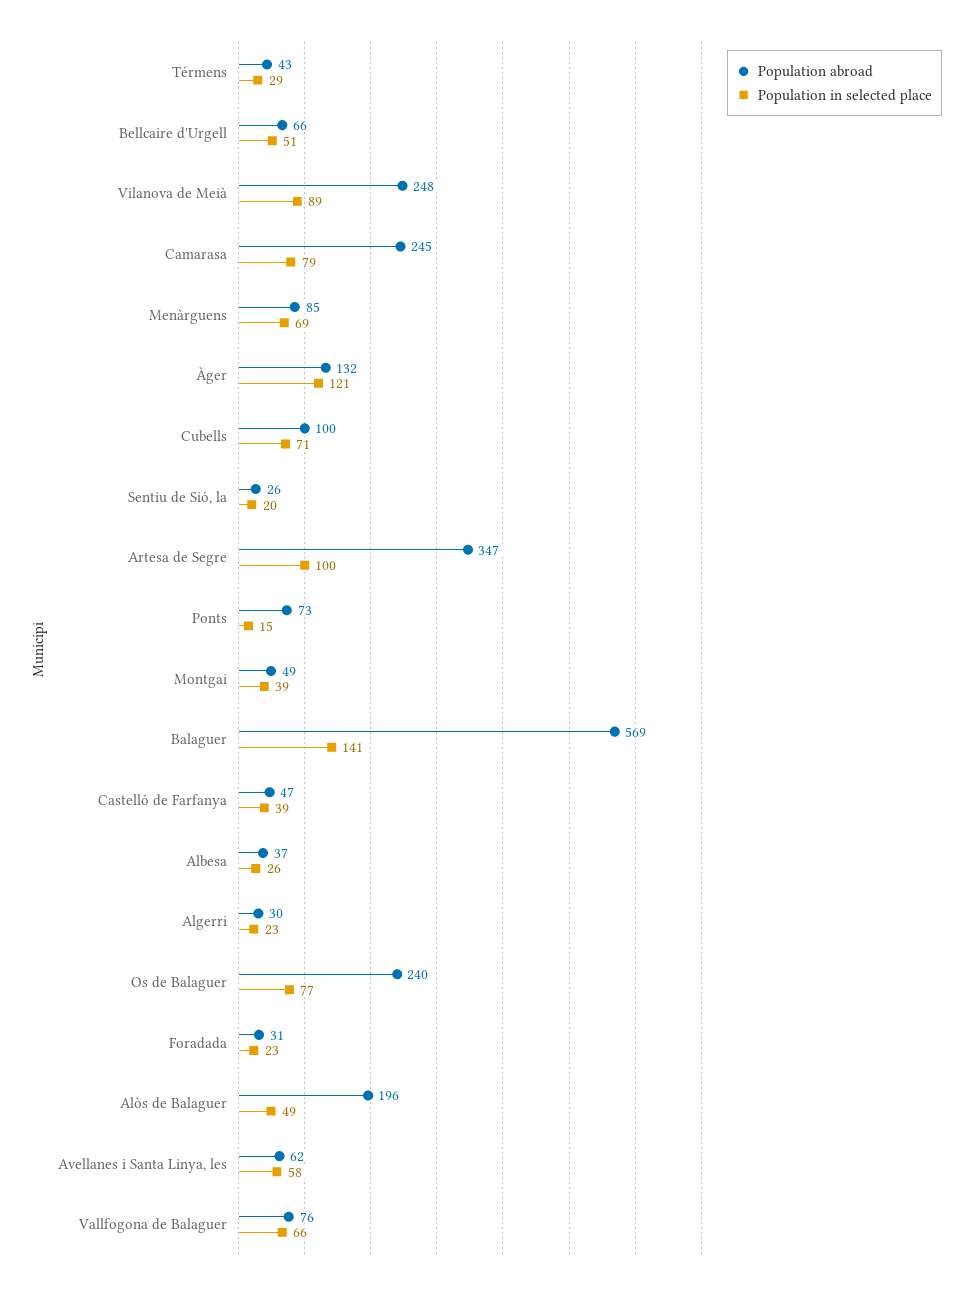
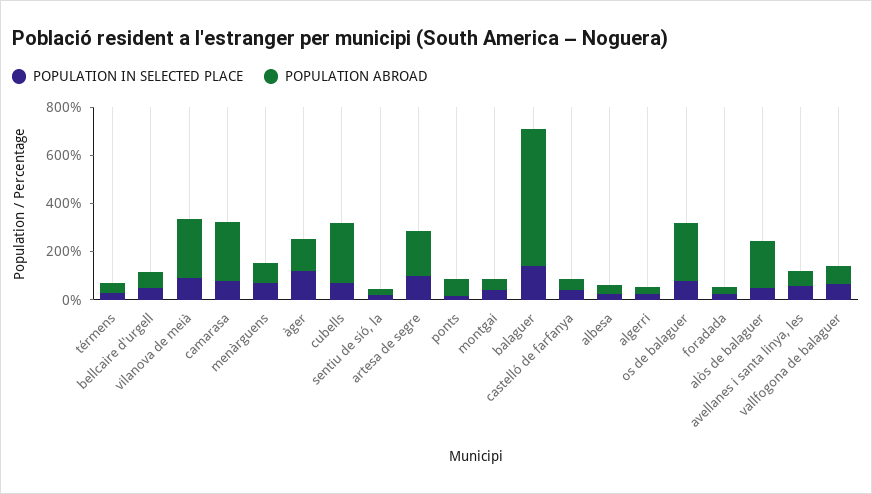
  {
    "Population abroad": {
      "Térmens": 43,
      "Bellcaire d'Urgell": 66,
      "Vilanova de Meià": 248,
      "Camarasa": 245,
      "Menàrguens": 85,
      "Àger": 132,
-     "Cubells": 100,
+     "Cubells": 250,
      "Sentiu de Sió, la": 26,
-     "Artesa de Segre": 347,
+     "Artesa de Segre": 200,
      "Ponts": 73,
      "Montgai": 49,
      "Balaguer": 569,
      "Castelló de Farfanya": 47,
      "Albesa": 37,
      "Algerri": 30,
      "Os de Balaguer": 240,
      "Foradada": 31,
      "Alòs de Balaguer": 196,
      "Avellanes i Santa Linya, les": 62,
      "Vallfogona de Balaguer": 76
    },
    "Population in selected place": {
      "Térmens": 29,
      "Bellcaire d'Urgell": 51,
      "Vilanova de Meià": 89,
      "Camarasa": 79,
      "Menàrguens": 69,
      "Àger": 121,
      "Cubells": 71,
      "Sentiu de Sió, la": 20,
      "Artesa de Segre": 100,
      "Ponts": 15,
      "Montgai": 39,
      "Balaguer": 141,
      "Castelló de Farfanya": 39,
      "Albesa": 26,
      "Algerri": 23,
      "Os de Balaguer": 77,
      "Foradada": 23,
      "Alòs de Balaguer": 49,
      "Avellanes i Santa Linya, les": 58,
      "Vallfogona de Balaguer": 66
    }
  }

